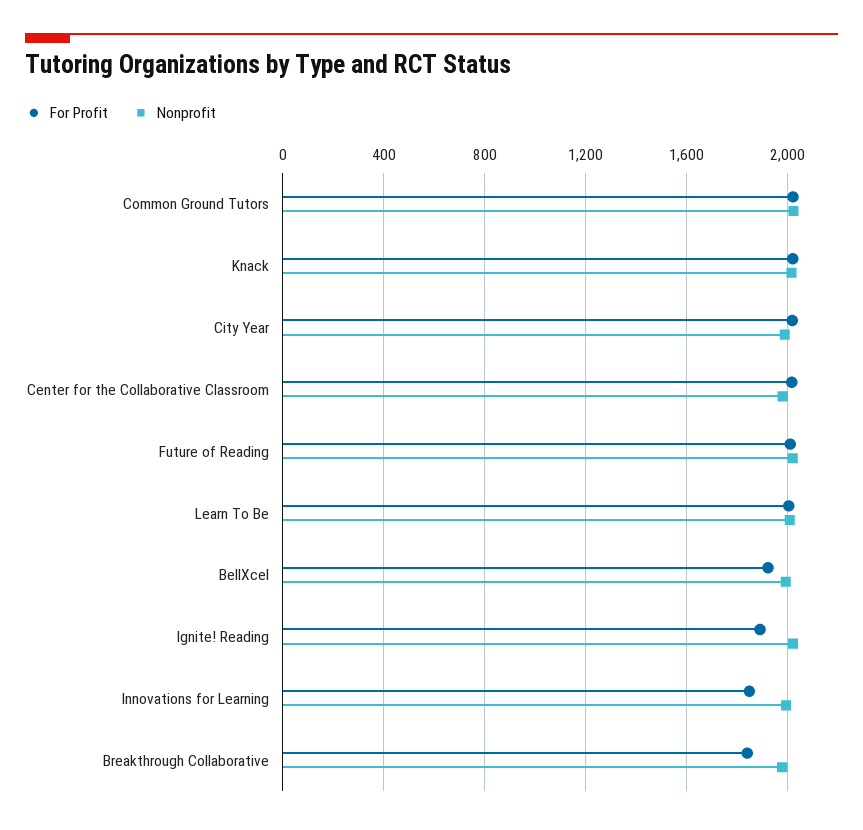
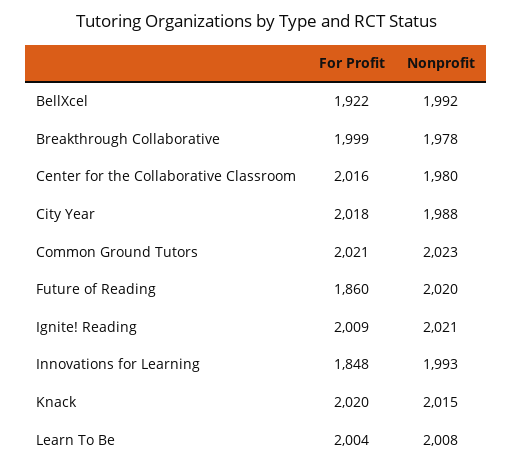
  {
    "For Profit": {
      "Common Ground Tutors": 2021,
      "Knack": 2020,
      "City Year": 2018,
      "Center for the Collaborative Classroom": 2016,
-     "Future of Reading": 2000,
+     "Future of Reading": 1860,
      "Learn To Be": 2004,
      "BellXcel": 1922,
-     "Ignite! Reading": 1900,
+     "Ignite! Reading": 2009,
      "Innovations for Learning": 1848,
-     "Breakthrough Collaborative": 1850
+     "Breakthrough Collaborative": 1999
    },
    "Nonprofit": {
      "Common Ground Tutors": 2023,
      "Knack": 2015,
      "City Year": 1988,
      "Center for the Collaborative Classroom": 1980,
      "Future of Reading": 2020,
      "Learn To Be": 2008,
      "BellXcel": 1992,
      "Ignite! Reading": 2021,
      "Innovations for Learning": 1993,
      "Breakthrough Collaborative": 1978
    }
  }

